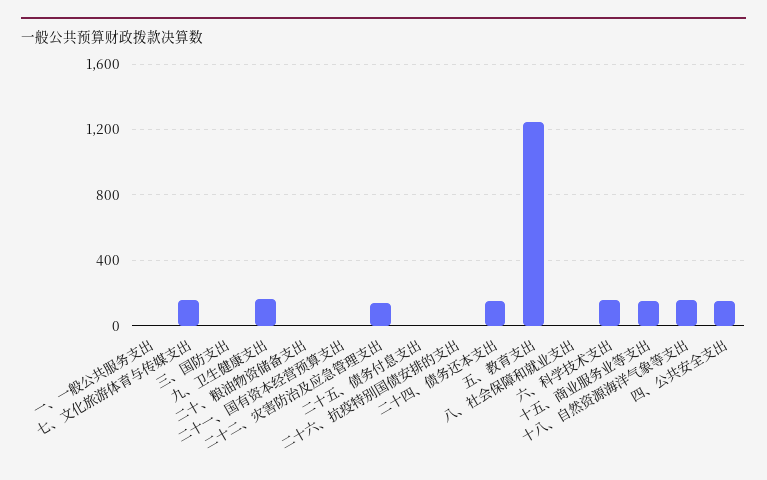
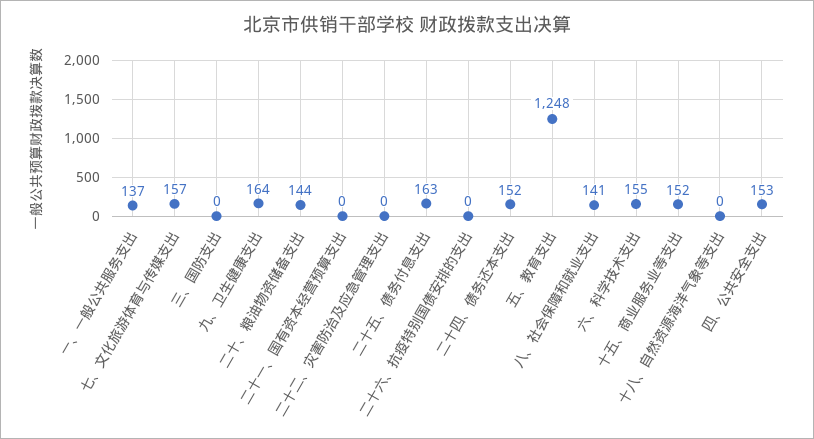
  {
-   "一、一般公共服务支出": 0,
+   "一、一般公共服务支出": 137,
    "七、文化旅游体育与传媒支出": 157,
    "三、国防支出": 0,
    "九、卫生健康支出": 164,
-   "二十、粮油物资储备支出": 0,
+   "二十、粮油物资储备支出": 144,
    "二十一、国有资本经营预算支出": 0,
-   "二十二、灾害防治及应急管理支出": 150,
+   "二十二、灾害防治及应急管理支出": 0,
-   "二十五、债务付息支出": 0,
+   "二十五、债务付息支出": 163,
    "二十六、抗疫特别国债安排的支出": 0,
    "二十四、债务还本支出": 152,
    "五、教育支出": 1248,
-   "八、社会保障和就业支出": 0,
+   "八、社会保障和就业支出": 141,
    "六、科学技术支出": 155,
    "十五、商业服务业等支出": 152,
-   "十八、自然资源海洋气象等支出": 150,
+   "十八、自然资源海洋气象等支出": 0,
    "四、公共安全支出": 153
  }

